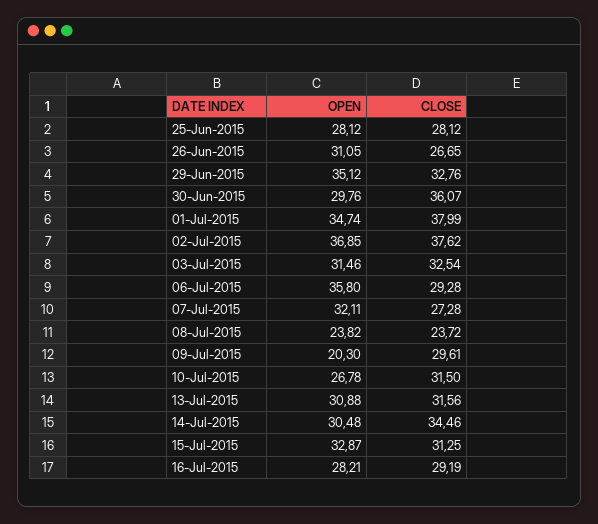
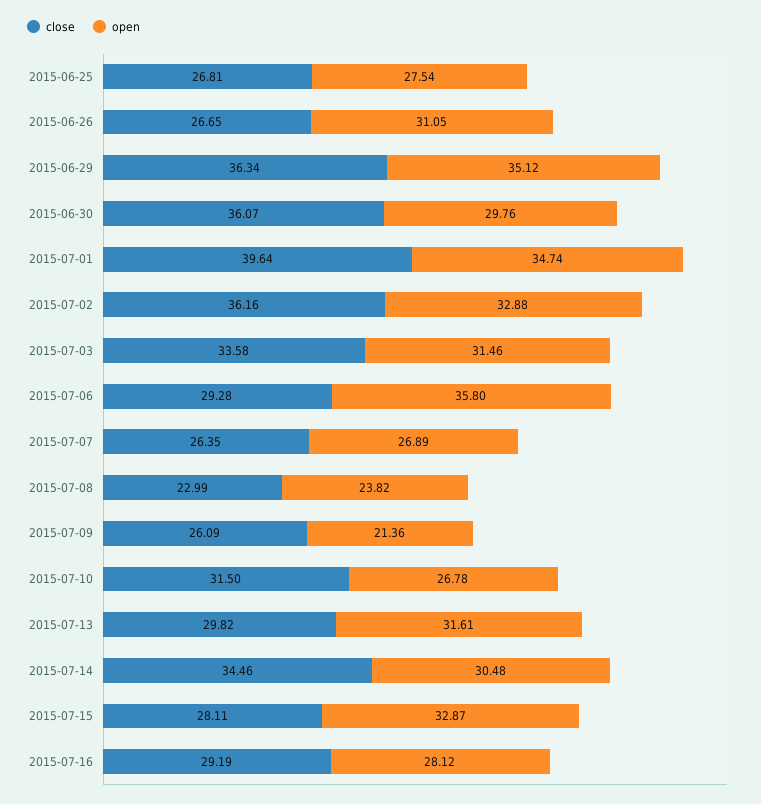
  {
    "OPEN": {
-     "25-Jun-2015": 28.12,
+     "25-Jun-2015": 27.54,
      "26-Jun-2015": 31.05,
      "29-Jun-2015": 35.12,
      "30-Jun-2015": 29.76,
      "01-Jul-2015": 34.74,
-     "02-Jul-2015": 36.85,
+     "02-Jul-2015": 32.88,
      "03-Jul-2015": 31.46,
      "06-Jul-2015": 35.8,
-     "07-Jul-2015": 32.11,
+     "07-Jul-2015": 26.89,
      "08-Jul-2015": 23.82,
-     "09-Jul-2015": 20.3,
+     "09-Jul-2015": 21.36,
      "10-Jul-2015": 26.78,
-     "13-Jul-2015": 30.88,
+     "13-Jul-2015": 31.61,
      "14-Jul-2015": 30.48,
      "15-Jul-2015": 32.87,
-     "16-Jul-2015": 28.21
+     "16-Jul-2015": 28.12
    },
    "CLOSE": {
-     "25-Jun-2015": 28.12,
+     "25-Jun-2015": 26.81,
      "26-Jun-2015": 26.65,
-     "29-Jun-2015": 32.76,
+     "29-Jun-2015": 36.34,
      "30-Jun-2015": 36.07,
-     "01-Jul-2015": 37.99,
+     "01-Jul-2015": 39.64,
-     "02-Jul-2015": 37.62,
+     "02-Jul-2015": 36.16,
-     "03-Jul-2015": 32.54,
+     "03-Jul-2015": 33.58,
      "06-Jul-2015": 29.28,
-     "07-Jul-2015": 27.28,
+     "07-Jul-2015": 26.35,
-     "08-Jul-2015": 23.72,
+     "08-Jul-2015": 22.99,
-     "09-Jul-2015": 29.61,
+     "09-Jul-2015": 26.09,
      "10-Jul-2015": 31.5,
-     "13-Jul-2015": 31.56,
+     "13-Jul-2015": 29.82,
      "14-Jul-2015": 34.46,
-     "15-Jul-2015": 31.25,
+     "15-Jul-2015": 28.11,
      "16-Jul-2015": 29.19
    }
  }

